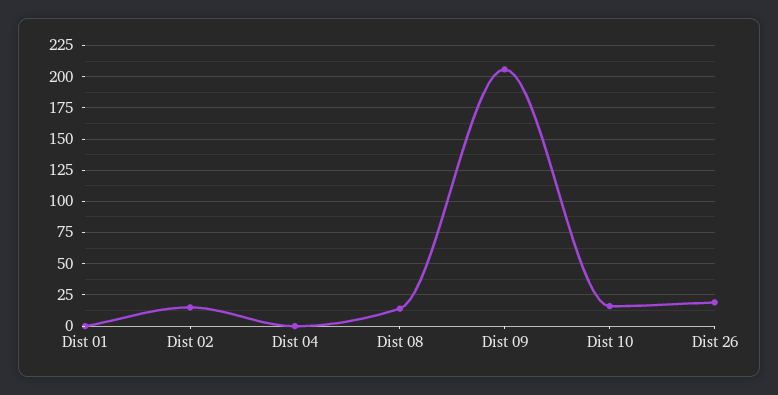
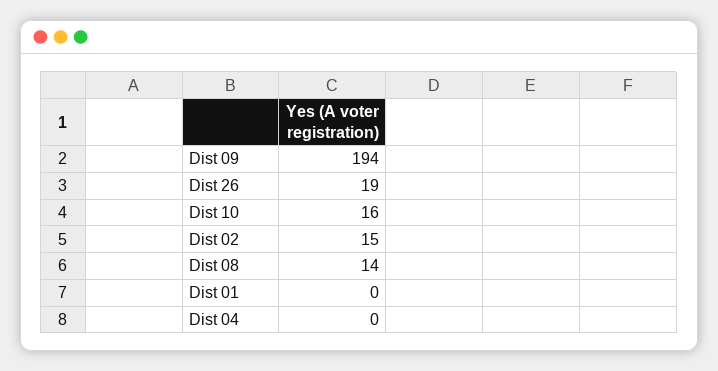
  {
    "Dist 01": 0,
    "Dist 02": 15,
    "Dist 04": 0,
    "Dist 08": 14,
-   "Dist 09": 205,
+   "Dist 09": 194,
    "Dist 10": 16,
    "Dist 26": 19
  }

